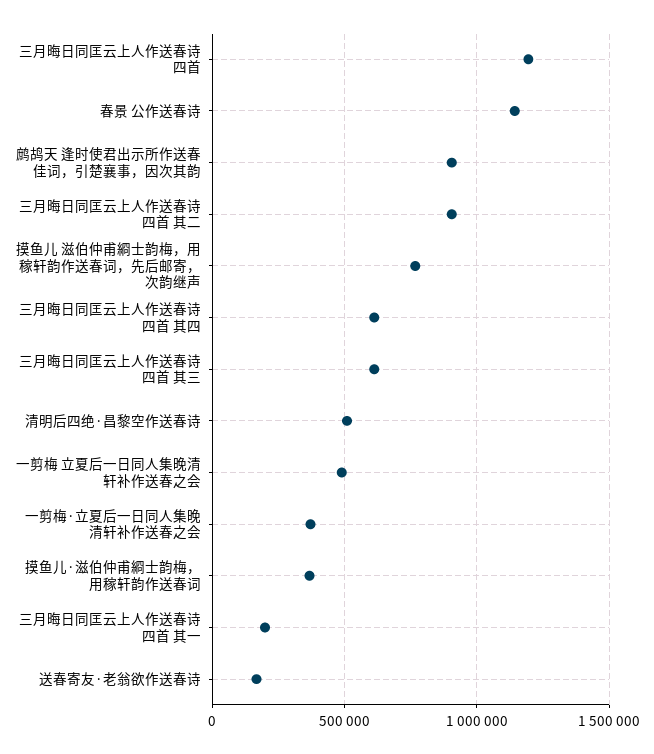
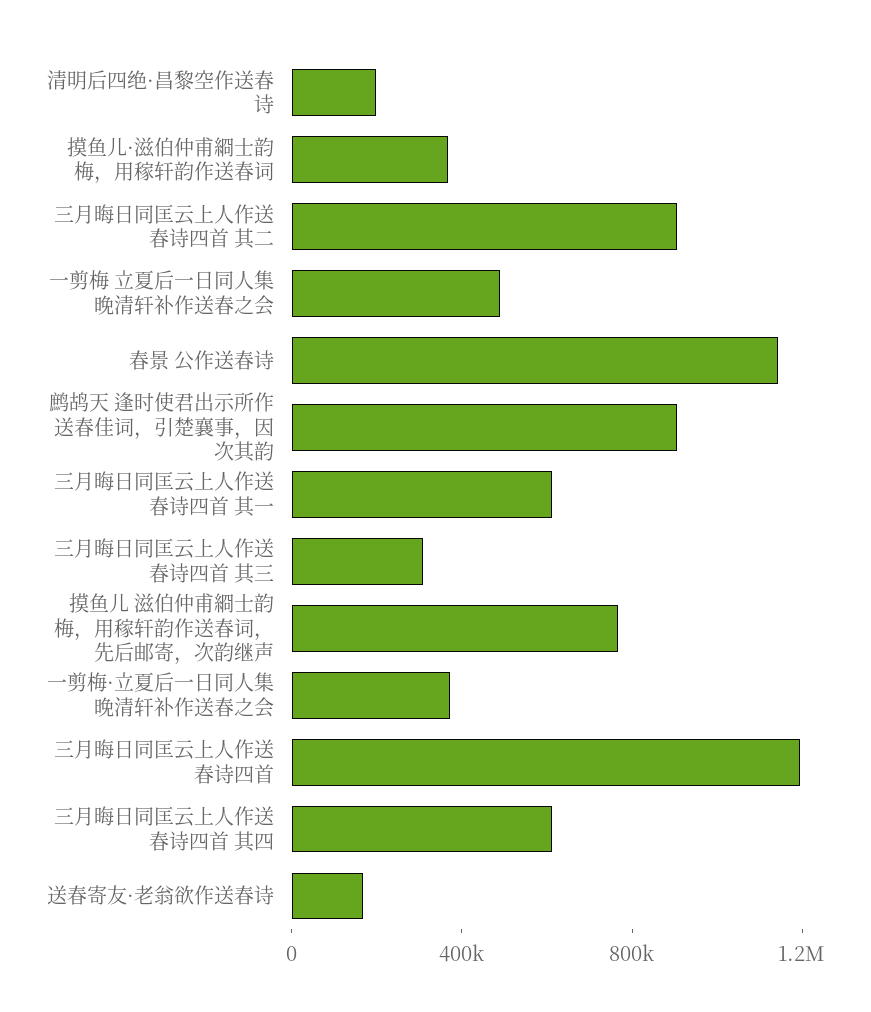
  {
    "三月晦日同匡云上人作送春诗四首": 1200000,
    "春景 公作送春诗": 1150000,
    "鹧鸪天 逢时使君出示所作送春佳词，引楚襄事，因次其韵": 900000,
    "三月晦日同匡云上人作送春诗四首 其二": 900000,
    "摸鱼儿 滋伯仲甫綗士韵梅，用稼轩韵作送春词，先后邮寄，次韵继声": 750000,
    "三月晦日同匡云上人作送春诗四首 其四": 600000,
-   "三月晦日同匡云上人作送春诗四首 其三": 600000,
+   "三月晦日同匡云上人作送春诗四首 其三": 300000,
-   "清明后四绝·昌黎空作送春诗": 500000,
+   "清明后四绝·昌黎空作送春诗": 200000,
    "一剪梅 立夏后一日同人集晚清轩补作送春之会": 500000,
    "一剪梅·立夏后一日同人集晚清轩补作送春之会": 350000,
    "摸鱼儿·滋伯仲甫綗士韵梅，用稼轩韵作送春词": 350000,
-   "三月晦日同匡云上人作送春诗四首 其一": 200000,
+   "三月晦日同匡云上人作送春诗四首 其一": 600000,
    "送春寄友·老翁欲作送春诗": 150000
  }

